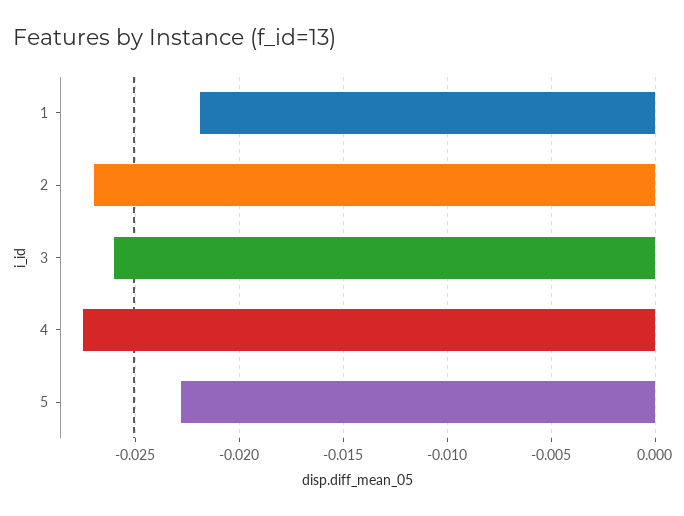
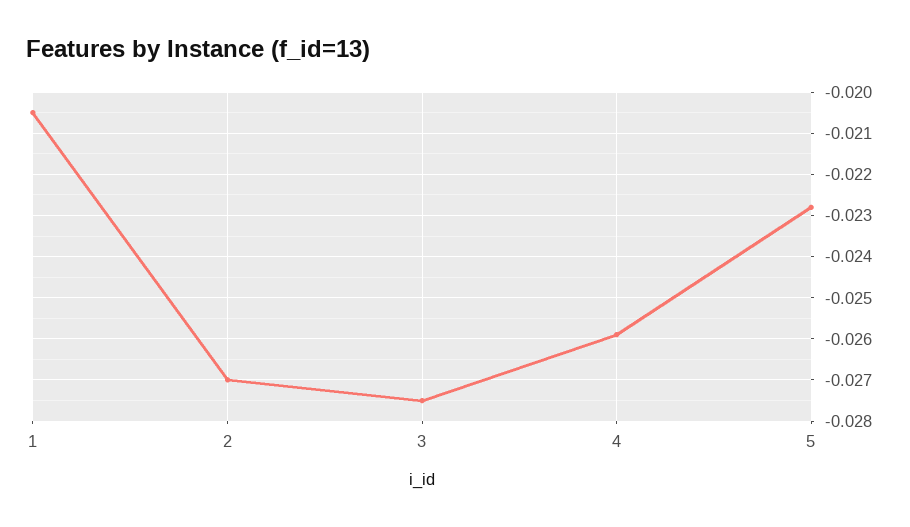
  {
-   "1": -0.022,
+   "1": -0.0205,
    "2": -0.027,
-   "3": -0.026,
+   "3": -0.0275,
-   "4": -0.0275,
+   "4": -0.026,
    "5": -0.023
  }

